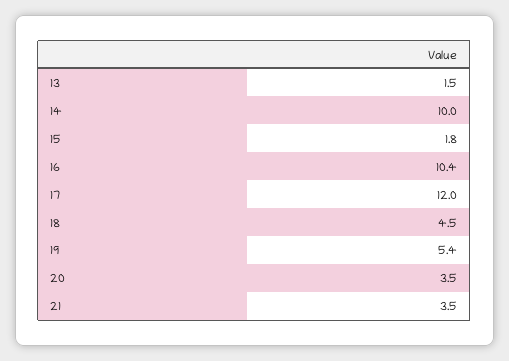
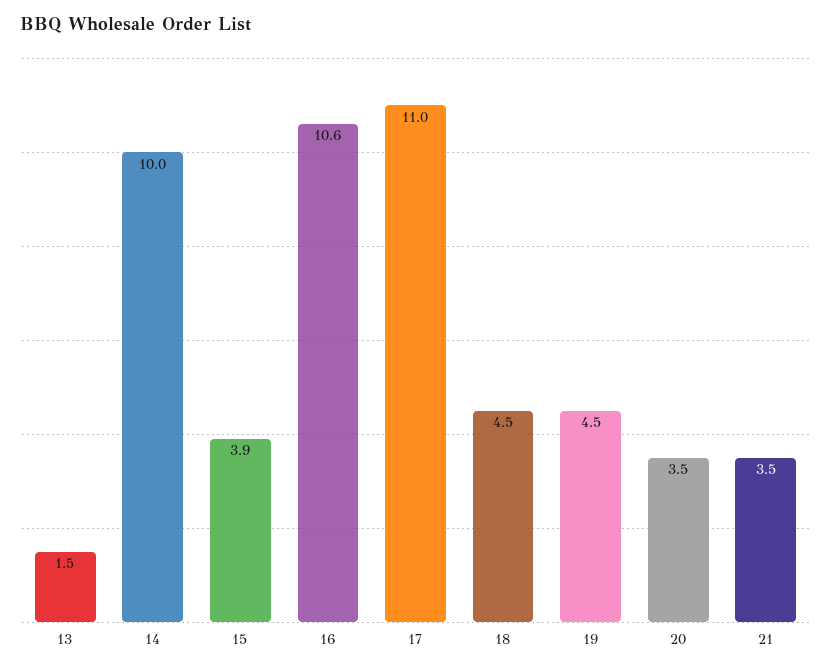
  {
    "13": 1.5,
    "14": 10,
-   "15": 1.8,
+   "15": 3.9,
-   "16": 10.4,
+   "16": 10.6,
-   "17": 12,
+   "17": 11,
    "18": 4.5,
-   "19": 5.4,
+   "19": 4.5,
    "20": 3.5,
    "21": 3.5
  }

